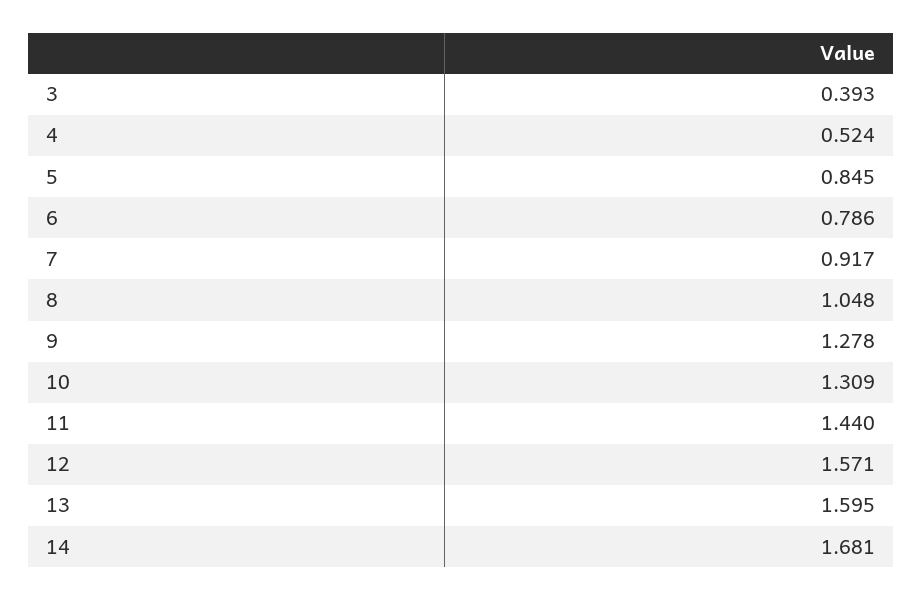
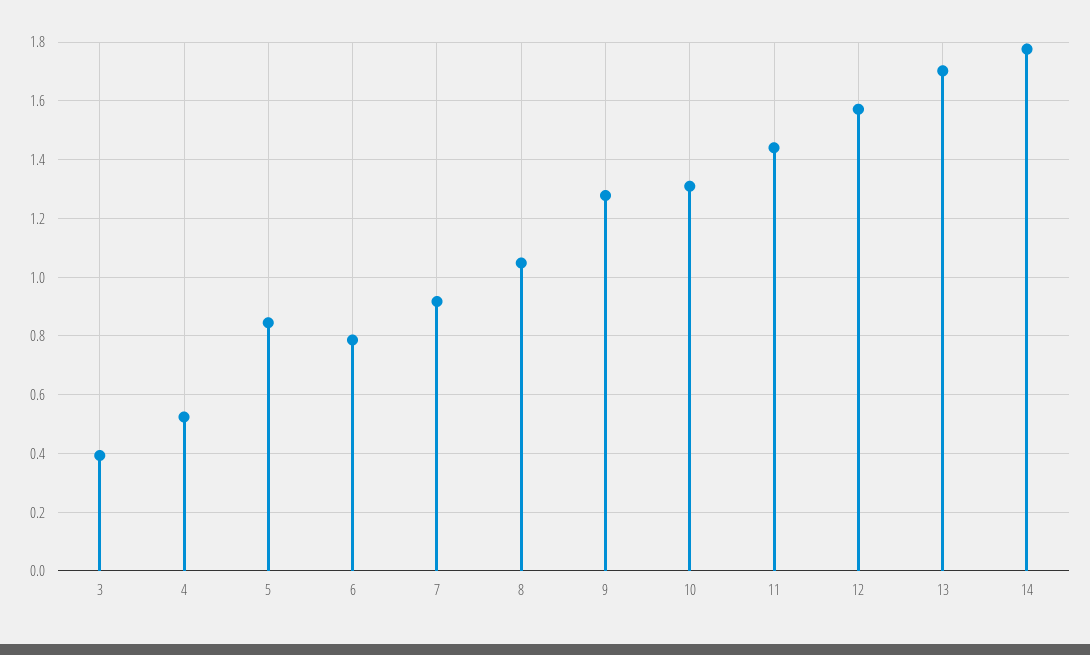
  {
    "3": 0.393,
    "4": 0.524,
    "5": 0.845,
    "6": 0.786,
    "7": 0.917,
    "8": 1.048,
    "9": 1.278,
    "10": 1.309,
    "11": 1.44,
    "12": 1.571,
-   "13": 1.595,
+   "13": 1.7,
-   "14": 1.681
+   "14": 1.775
  }

